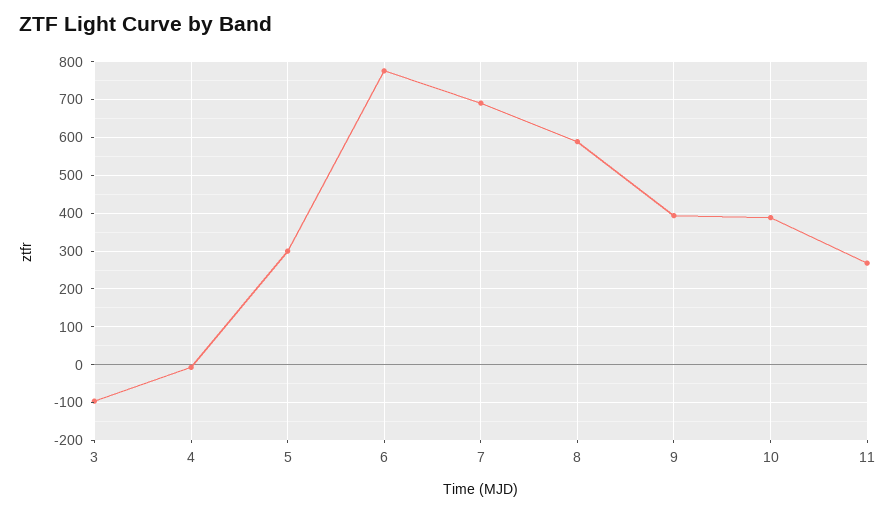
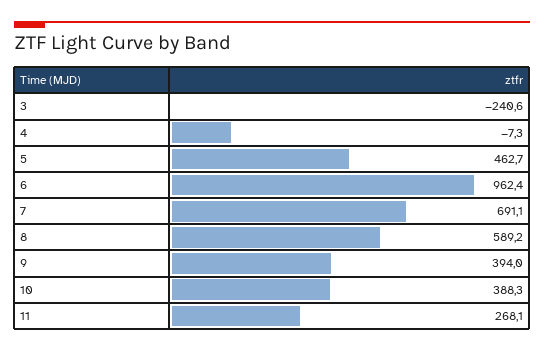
  {
-   "3": -100,
+   "3": -240.6,
    "4": -7.3,
-   "5": 300,
+   "5": 462.7,
-   "6": 780,
+   "6": 962.4,
    "7": 691.1,
    "8": 589.2,
    "9": 394,
    "10": 388.3,
    "11": 268.1
  }

